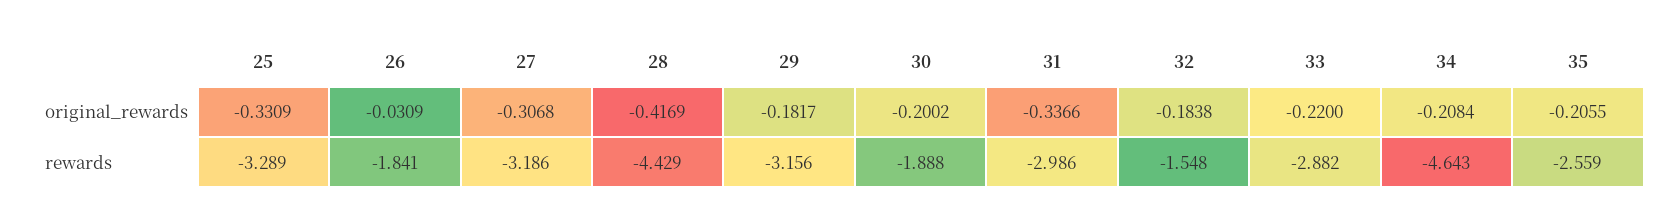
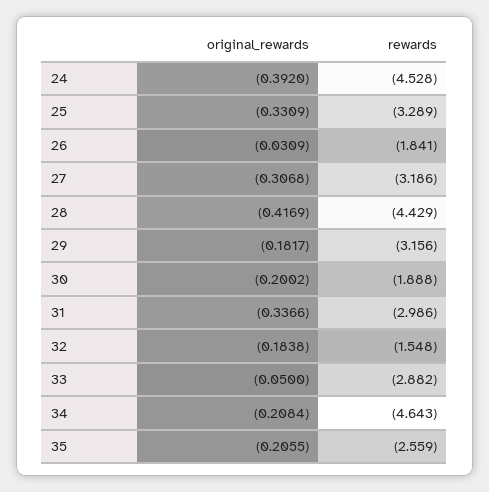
  {
    "25": {
      "original_rewards": -0.3309,
      "rewards": -3.289
    },
    "26": {
      "original_rewards": -0.0309,
      "rewards": -1.841
    },
    "27": {
      "original_rewards": -0.3068,
      "rewards": -3.186
    },
    "28": {
      "original_rewards": -0.4169,
      "rewards": -4.429
    },
    "29": {
      "original_rewards": -0.1817,
      "rewards": -3.156
    },
    "30": {
      "original_rewards": -0.2002,
      "rewards": -1.888
    },
    "31": {
      "original_rewards": -0.3366,
      "rewards": -2.986
    },
    "32": {
      "original_rewards": -0.1838,
      "rewards": -1.548
    },
    "33": {
-     "original_rewards": -0.22,
+     "original_rewards": -0.05,
      "rewards": -2.882
    },
    "34": {
      "original_rewards": -0.2084,
      "rewards": -4.643
    },
    "35": {
      "original_rewards": -0.2055,
      "rewards": -2.559
-   }
+   },
+   "24": {
+     "original_rewards": -0.392,
+     "rewards": -4.528
+   }
  }

